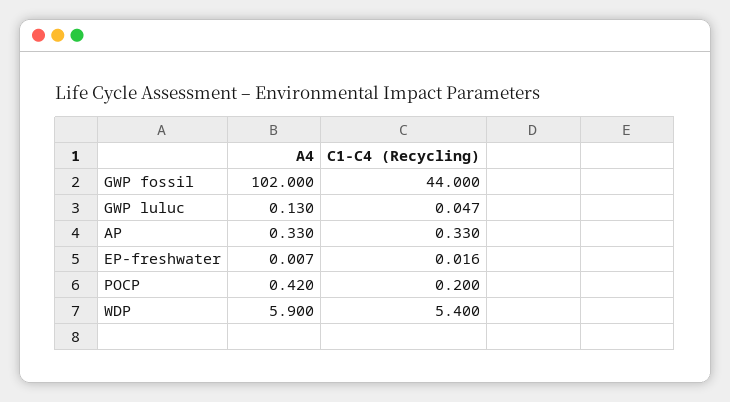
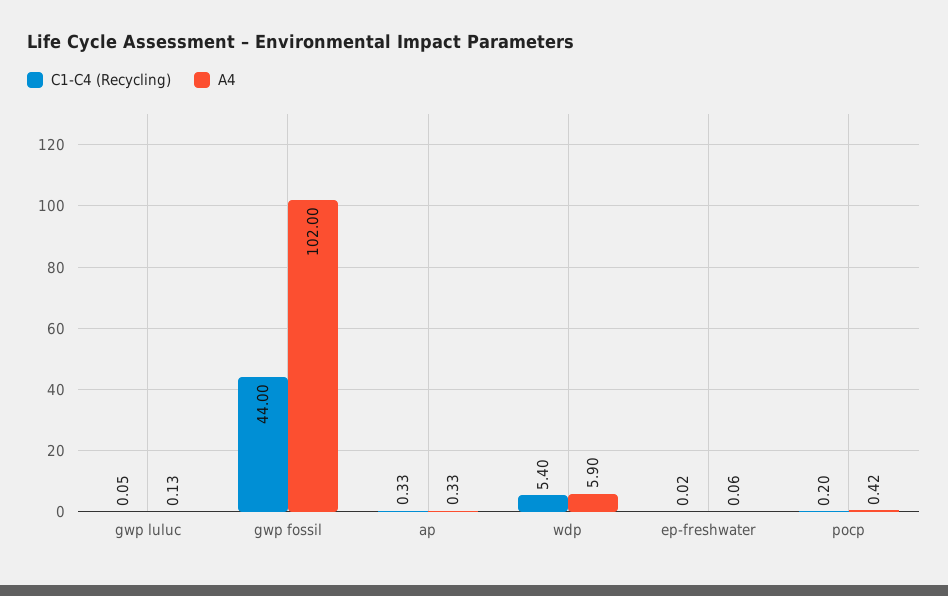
  {
    "A4": {
      "GWP fossil": 102,
      "GWP luluc": 0.13,
      "AP": 0.33,
-     "EP-freshwater": 0.007,
+     "EP-freshwater": 0.06,
      "POCP": 0.42,
      "WDP": 5.9
    },
    "C1-C4 (Recycling)": {
      "GWP fossil": 44,
      "GWP luluc": 0.047,
      "AP": 0.33,
      "EP-freshwater": 0.016,
      "POCP": 0.2,
      "WDP": 5.4
    }
  }

